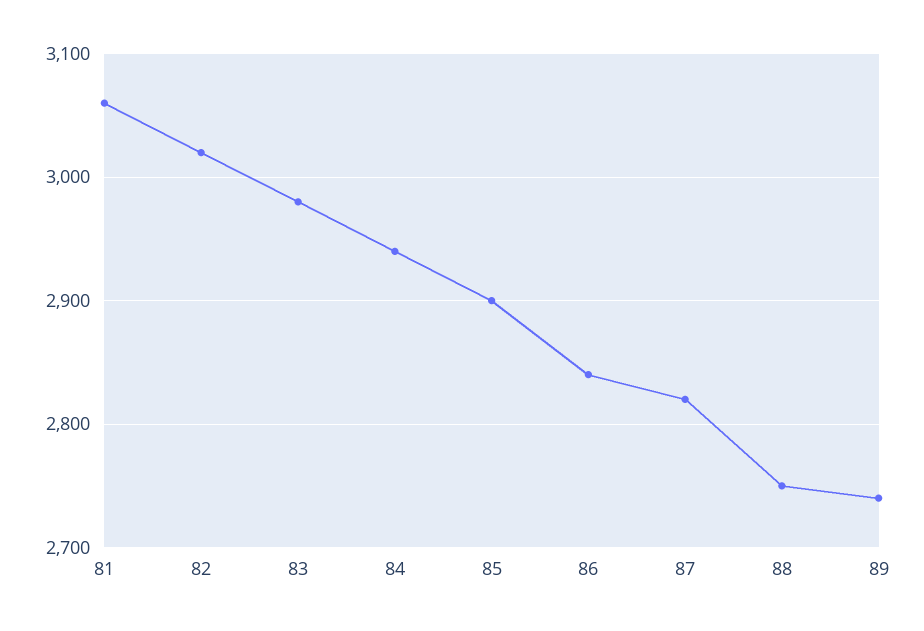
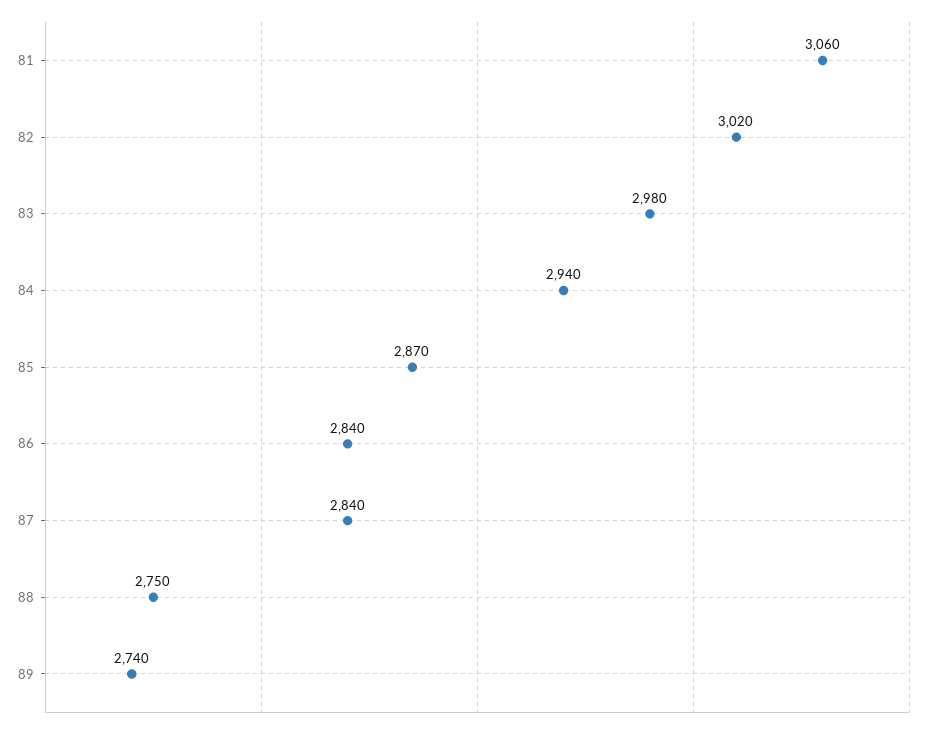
  {
    "81": 3060,
    "82": 3020,
    "83": 2980,
    "84": 2940,
-   "85": 2900,
+   "85": 2870,
    "86": 2840,
-   "87": 2820,
+   "87": 2840,
    "88": 2750,
    "89": 2740
  }

